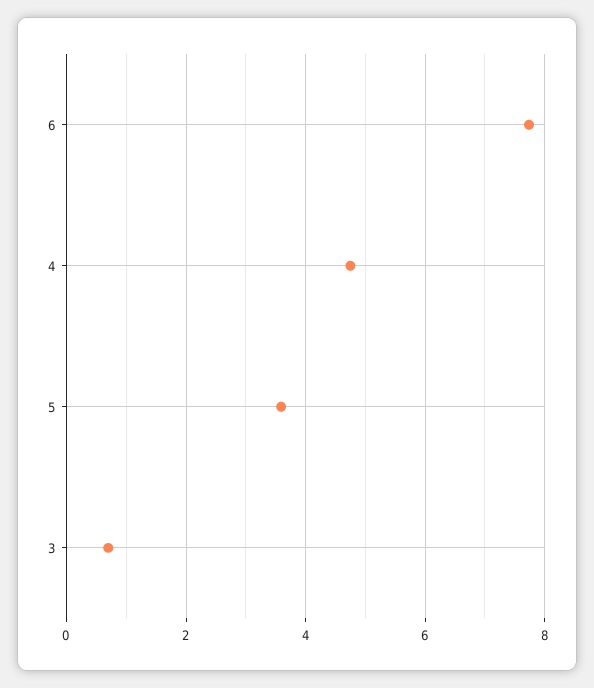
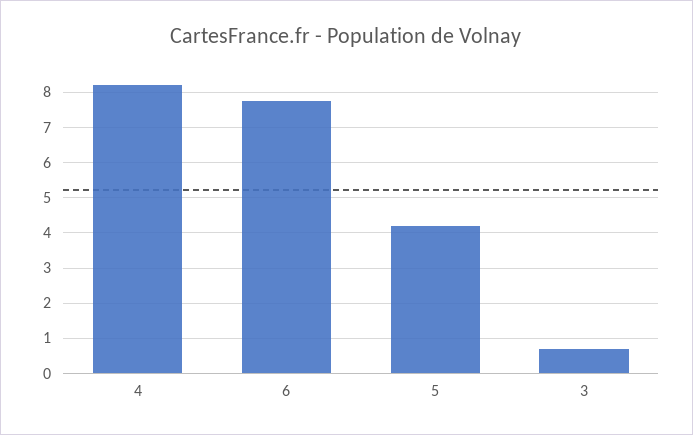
  {
    "6": 7.8,
-   "4": 4.8,
+   "4": 8.2,
-   "5": 3.6,
+   "5": 4.2,
    "3": 0.8
  }

